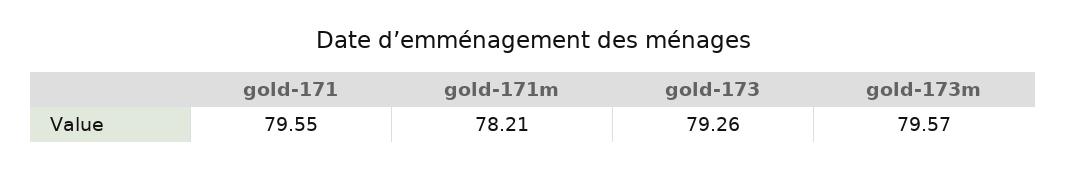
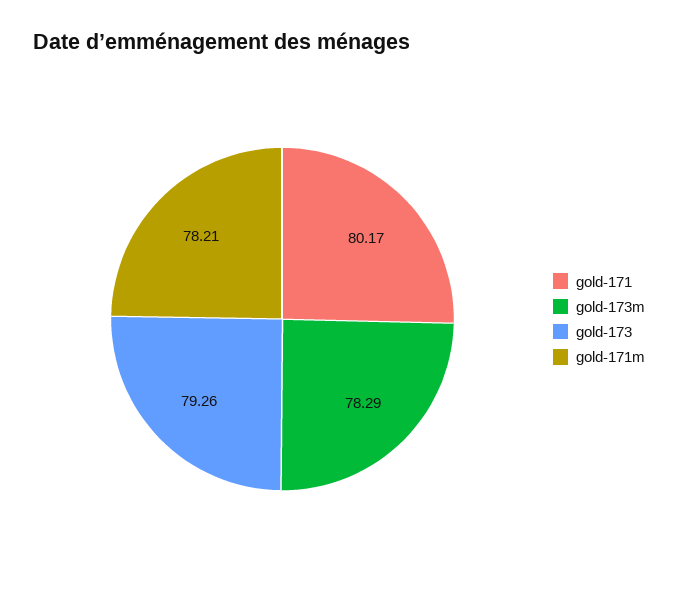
  {
-   "gold-171": 79.55,
+   "gold-171": 80.17,
    "gold-171m": 78.21,
    "gold-173": 79.26,
-   "gold-173m": 79.57
+   "gold-173m": 78.29
  }

